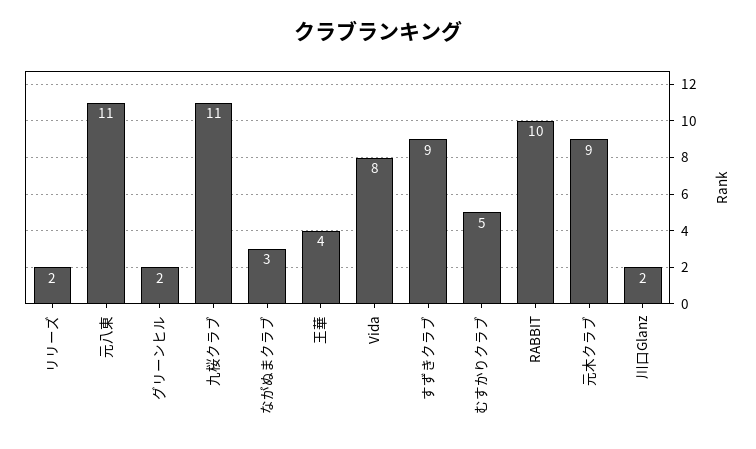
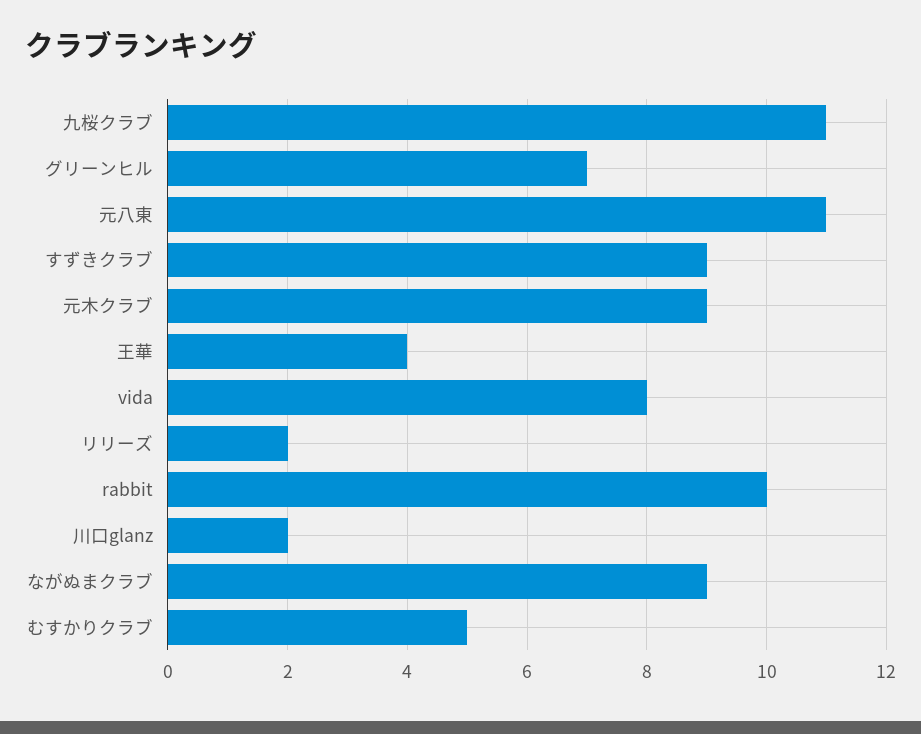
  {
    "リリーズ": 2,
    "元八東": 11,
-   "グリーンヒル": 2,
+   "グリーンヒル": 7,
    "九桜クラブ": 11,
-   "ながぬまクラブ": 3,
+   "ながぬまクラブ": 9,
    "王華": 4,
    "Vida": 8,
    "すずきクラブ": 9,
    "むすかりクラブ": 5,
    "RABBIT": 10,
    "元木クラブ": 9,
    "川口Glanz": 2
  }

